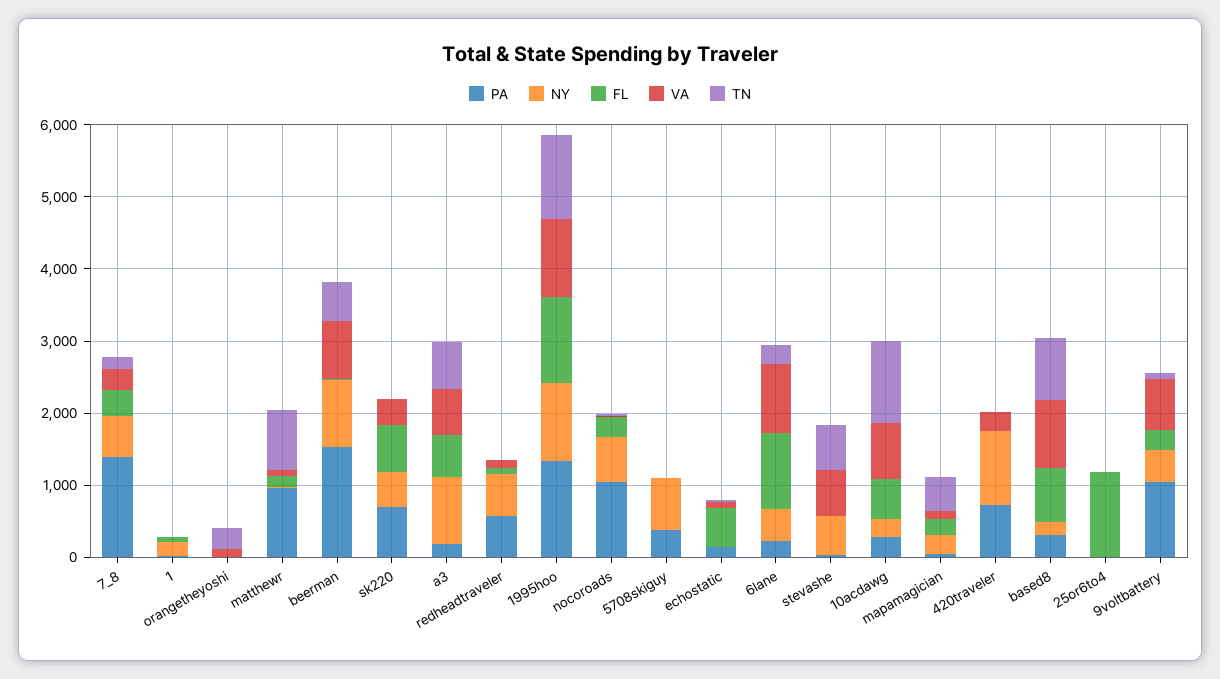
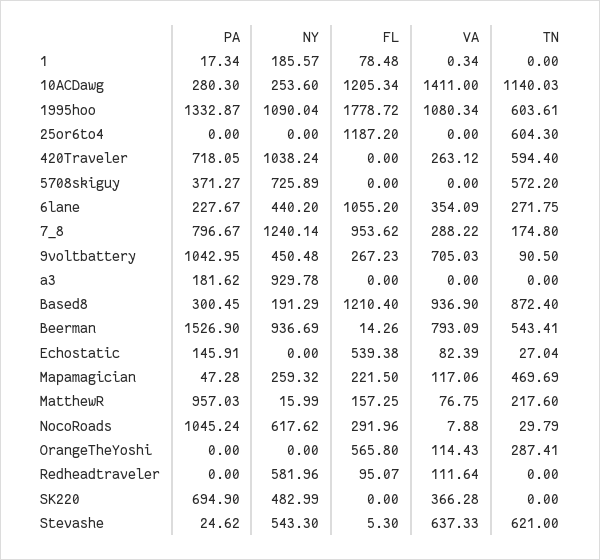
  {
    "PA": {
-     "7_8": 1400,
+     "7_8": 796.67,
      "1": 17.34,
      "orangetheyoshi": 0,
      "matthewr": 957.03,
      "beerman": 1526.9,
      "sk220": 694.9,
      "a3": 181.62,
-     "redheadtraveler": 600,
+     "redheadtraveler": 0,
      "1995hoo": 1332.87,
      "nocoroads": 1045.24,
      "5708skiguy": 371.27,
      "echostatic": 145.91,
      "6lane": 227.67,
      "stevashe": 24.62,
      "10acdawg": 280.3,
      "mapamagician": 47.28,
      "420traveler": 718.05,
      "based8": 300.45,
      "25or6to4": 0,
      "9voltbattery": 1042.95
    },
    "NY": {
-     "7_8": 600,
+     "7_8": 1240.14,
      "1": 185.57,
      "orangetheyoshi": 0,
      "matthewr": 15.99,
      "beerman": 936.69,
      "sk220": 482.99,
      "a3": 929.78,
      "redheadtraveler": 581.96,
      "1995hoo": 1090.04,
      "nocoroads": 617.62,
      "5708skiguy": 725.89,
      "echostatic": 0,
      "6lane": 440.2,
      "stevashe": 543.3,
      "10acdawg": 253.6,
      "mapamagician": 259.32,
      "420traveler": 1038.24,
      "based8": 191.29,
      "25or6to4": 0,
      "9voltbattery": 450.48
    },
    "FL": {
-     "7_8": 400,
+     "7_8": 953.62,
      "1": 78.48,
-     "orangetheyoshi": 0,
+     "orangetheyoshi": 565.8,
      "matthewr": 157.25,
      "beerman": 14.26,
-     "sk220": 600,
+     "sk220": 0,
-     "a3": 600,
+     "a3": 0,
      "redheadtraveler": 95.07,
-     "1995hoo": 1200,
+     "1995hoo": 1778.72,
      "nocoroads": 291.96,
      "5708skiguy": 0,
      "echostatic": 539.38,
      "6lane": 1055.2,
      "stevashe": 5.3,
-     "10acdawg": 600,
+     "10acdawg": 1205.34,
      "mapamagician": 221.5,
      "420traveler": 0,
-     "based8": 800,
+     "based8": 1210.4,
      "25or6to4": 1187.2,
      "9voltbattery": 267.23
    },
    "VA": {
      "7_8": 288.22,
      "1": 0.34,
      "orangetheyoshi": 114.43,
      "matthewr": 76.75,
      "beerman": 793.09,
      "sk220": 366.28,
-     "a3": 600,
+     "a3": 0,
      "redheadtraveler": 111.64,
      "1995hoo": 1080.34,
      "nocoroads": 7.88,
      "5708skiguy": 0,
      "echostatic": 82.39,
-     "6lane": 1000,
+     "6lane": 354.09,
      "stevashe": 637.33,
-     "10acdawg": 800,
+     "10acdawg": 1411,
      "mapamagician": 117.06,
      "420traveler": 263.12,
      "based8": 936.9,
      "25or6to4": 0,
      "9voltbattery": 705.03
    },
    "TN": {
      "7_8": 174.8,
      "1": 0,
      "orangetheyoshi": 287.41,
-     "matthewr": 800,
+     "matthewr": 217.6,
      "beerman": 543.41,
      "sk220": 0,
-     "a3": 600,
+     "a3": 0,
      "redheadtraveler": 0,
-     "1995hoo": 1200,
+     "1995hoo": 603.61,
      "nocoroads": 29.79,
-     "5708skiguy": 0,
+     "5708skiguy": 572.2,
      "echostatic": 27.04,
      "6lane": 271.75,
      "stevashe": 621,
      "10acdawg": 1140.03,
      "mapamagician": 469.69,
-     "420traveler": 0,
+     "420traveler": 594.4,
      "based8": 872.4,
-     "25or6to4": 0,
+     "25or6to4": 604.3,
      "9voltbattery": 90.5
    }
  }

